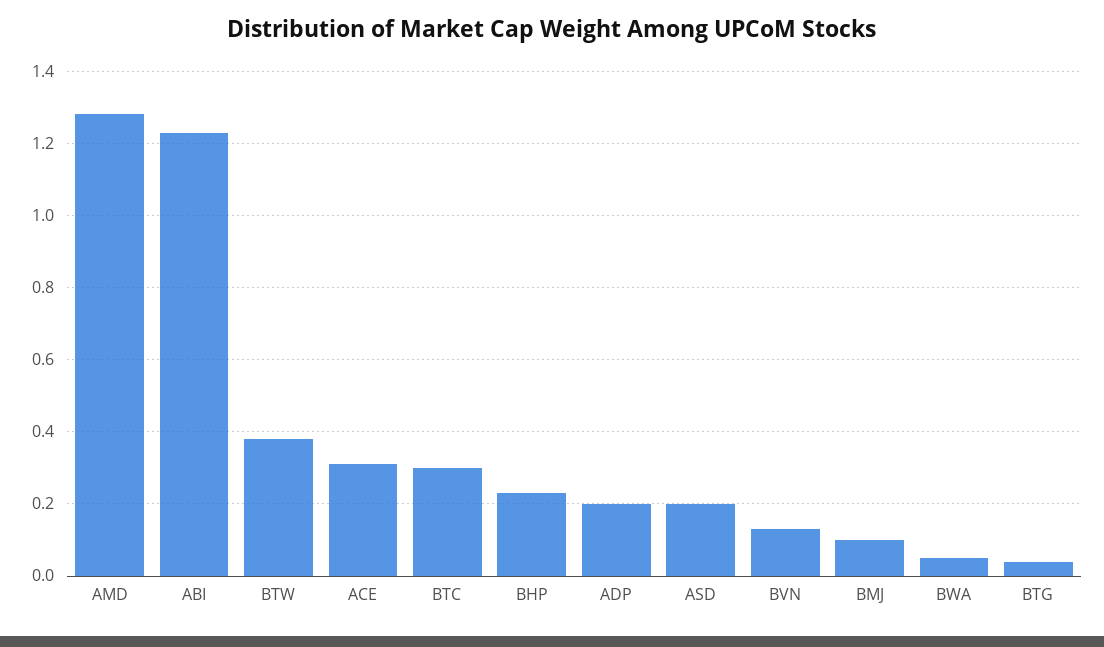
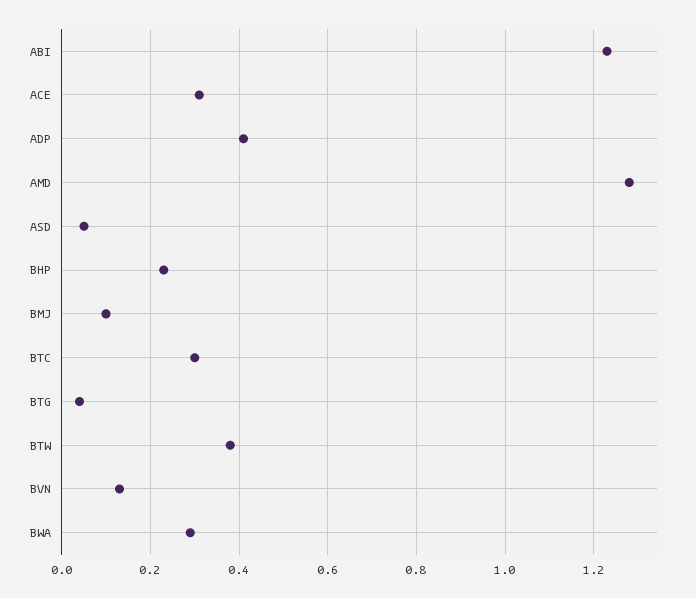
  {
    "AMD": 1.3,
    "ABI": 1.25,
    "BTW": 0.4,
    "ACE": 0.3,
    "BTC": 0.3,
    "BHP": 0.25,
-   "ADP": 0.2,
+   "ADP": 0.4,
-   "ASD": 0.2,
+   "ASD": 0.05,
    "BVN": 0.15,
    "BMJ": 0.1,
-   "BWA": 0.05,
+   "BWA": 0.3,
    "BTG": 0.05
  }

